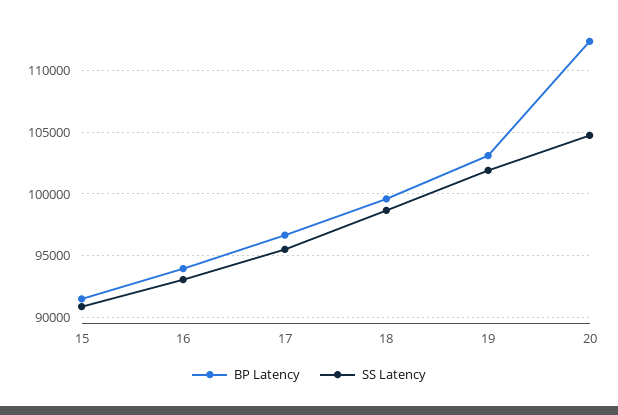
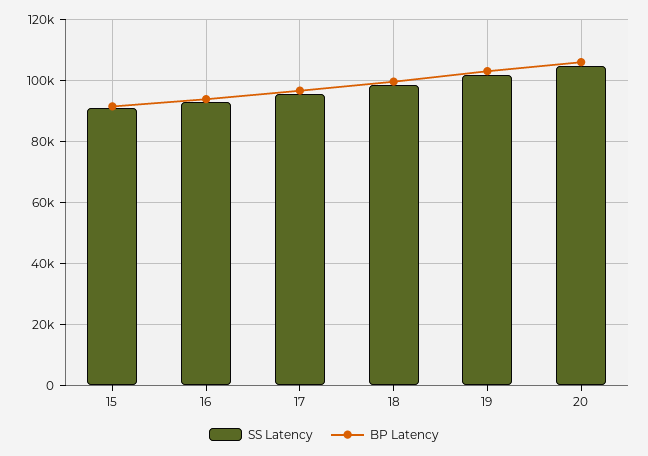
  {
    "BP Latency": {
      "15": 91500,
      "16": 94000,
      "17": 96500,
      "18": 99500,
      "19": 103000,
-     "20": 112500
+     "20": 106000
    },
    "SS Latency": {
      "15": 91000,
      "16": 93000,
      "17": 95500,
      "18": 98500,
      "19": 102000,
      "20": 104500
    }
  }

